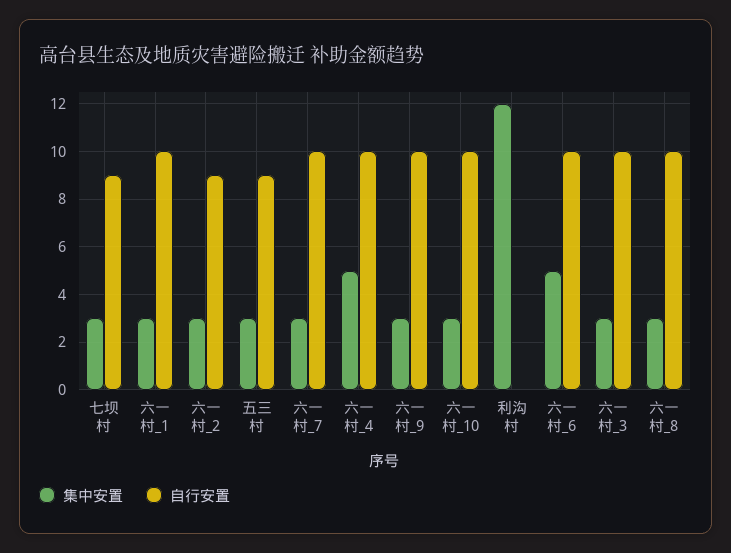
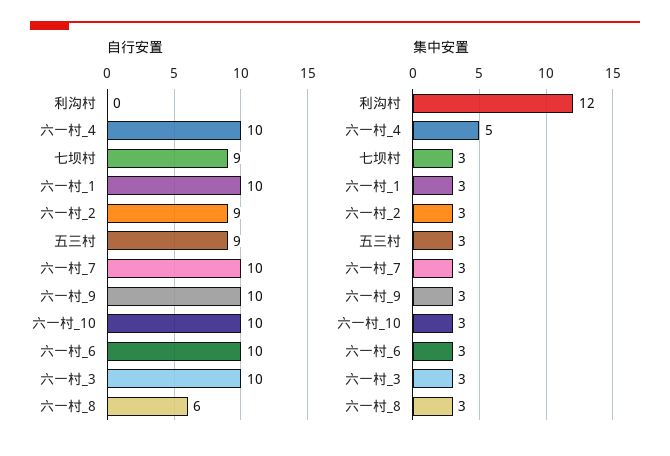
  {
    "集中安置": {
      "七坝村": 3,
      "六一村_1": 3,
      "六一村_2": 3,
      "五三村": 3,
      "六一村_7": 3,
      "六一村_4": 5,
      "六一村_9": 3,
      "六一村_10": 3,
      "利沟村": 12,
-     "六一村_6": 5,
+     "六一村_6": 3,
      "六一村_3": 3,
      "六一村_8": 3
    },
    "自行安置": {
      "七坝村": 9,
      "六一村_1": 10,
      "六一村_2": 9,
      "五三村": 9,
      "六一村_7": 10,
      "六一村_4": 10,
      "六一村_9": 10,
      "六一村_10": 10,
      "利沟村": 0,
      "六一村_6": 10,
      "六一村_3": 10,
-     "六一村_8": 10
+     "六一村_8": 6
    }
  }

